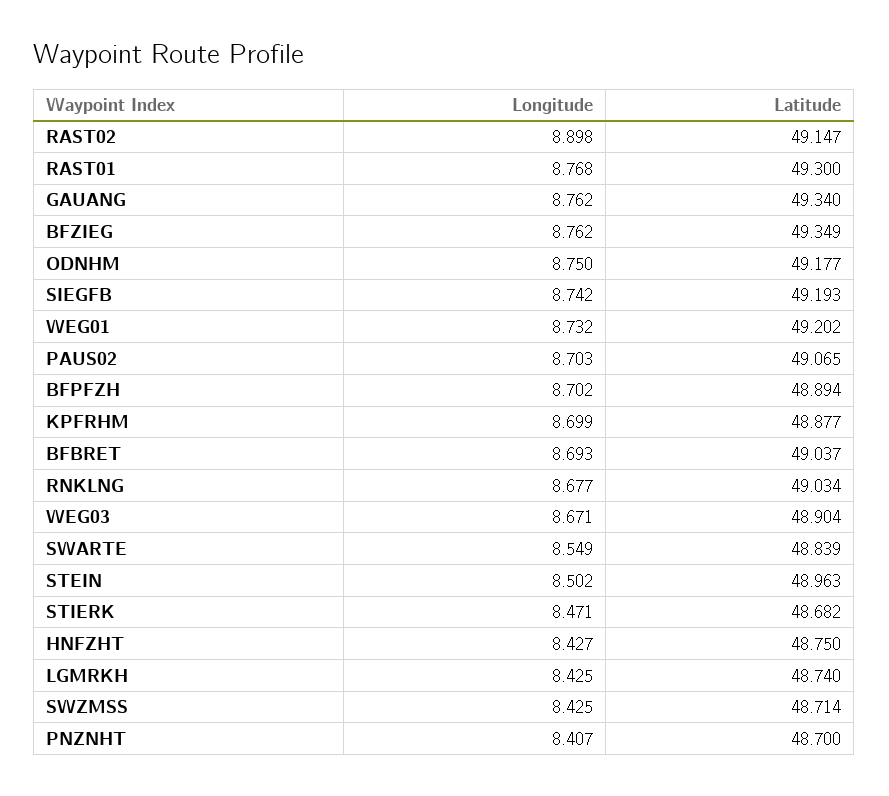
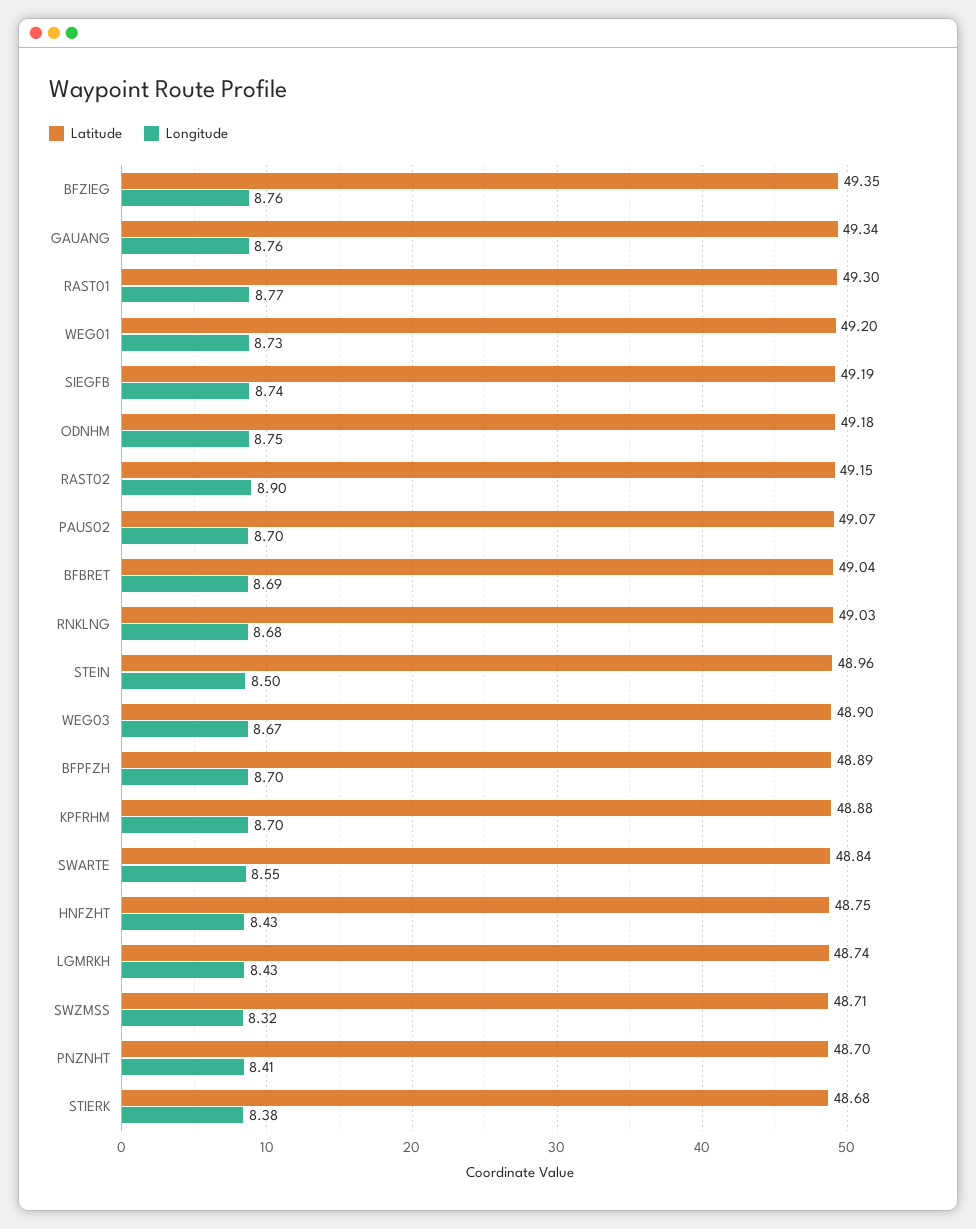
  {
    "Longitude": {
      "RAST02": 8.898,
      "RAST01": 8.768,
      "GAUANG": 8.762,
      "BFZIEG": 8.762,
      "ODNHM": 8.75,
      "SIEGFB": 8.742,
      "WEG01": 8.732,
      "PAUS02": 8.703,
      "BFPFZH": 8.702,
      "KPFRHM": 8.699,
      "BFBRET": 8.693,
      "RNKLNG": 8.677,
      "WEG03": 8.671,
      "SWARTE": 8.549,
      "STEIN": 8.502,
-     "STIERK": 8.471,
+     "STIERK": 8.38,
      "HNFZHT": 8.427,
      "LGMRKH": 8.425,
-     "SWZMSS": 8.425,
+     "SWZMSS": 8.32,
      "PNZNHT": 8.407
    },
    "Latitude": {
      "RAST02": 49.147,
      "RAST01": 49.3,
      "GAUANG": 49.34,
      "BFZIEG": 49.349,
      "ODNHM": 49.177,
      "SIEGFB": 49.193,
      "WEG01": 49.202,
      "PAUS02": 49.065,
      "BFPFZH": 48.894,
      "KPFRHM": 48.877,
      "BFBRET": 49.037,
      "RNKLNG": 49.034,
      "WEG03": 48.904,
      "SWARTE": 48.839,
      "STEIN": 48.963,
      "STIERK": 48.682,
      "HNFZHT": 48.75,
      "LGMRKH": 48.74,
      "SWZMSS": 48.714,
      "PNZNHT": 48.7
    }
  }

